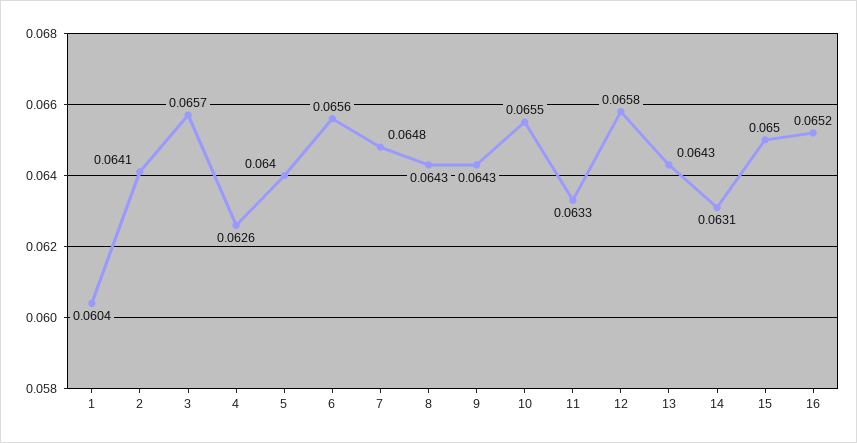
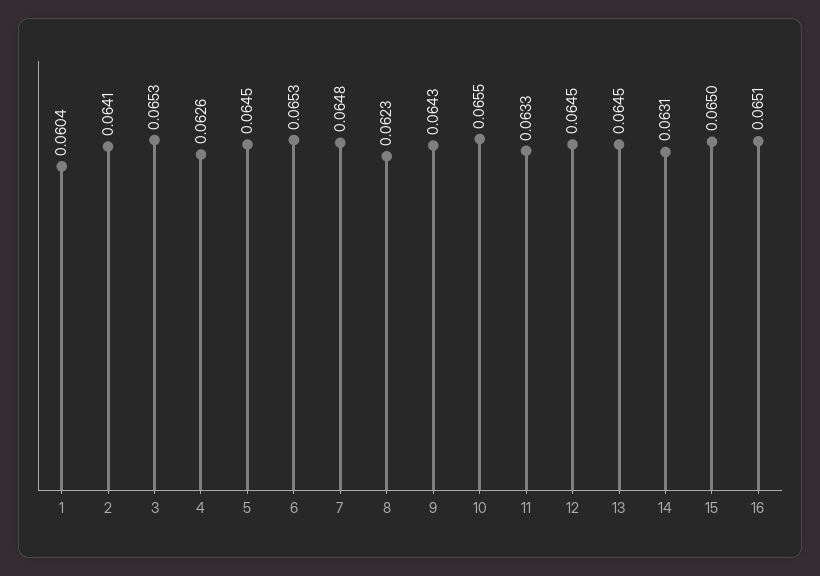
  {
    "1": 0.0604,
    "2": 0.0641,
-   "3": 0.0657,
+   "3": 0.0653,
    "4": 0.0626,
-   "5": 0.064,
+   "5": 0.0645,
-   "6": 0.0656,
+   "6": 0.0653,
    "7": 0.0648,
-   "8": 0.0643,
+   "8": 0.0623,
    "9": 0.0643,
    "10": 0.0655,
    "11": 0.0633,
-   "12": 0.0658,
+   "12": 0.0645,
-   "13": 0.0643,
+   "13": 0.0645,
    "14": 0.0631,
    "15": 0.065,
-   "16": 0.0652
+   "16": 0.0651
  }

